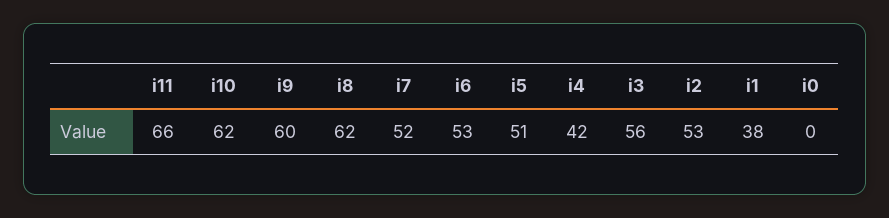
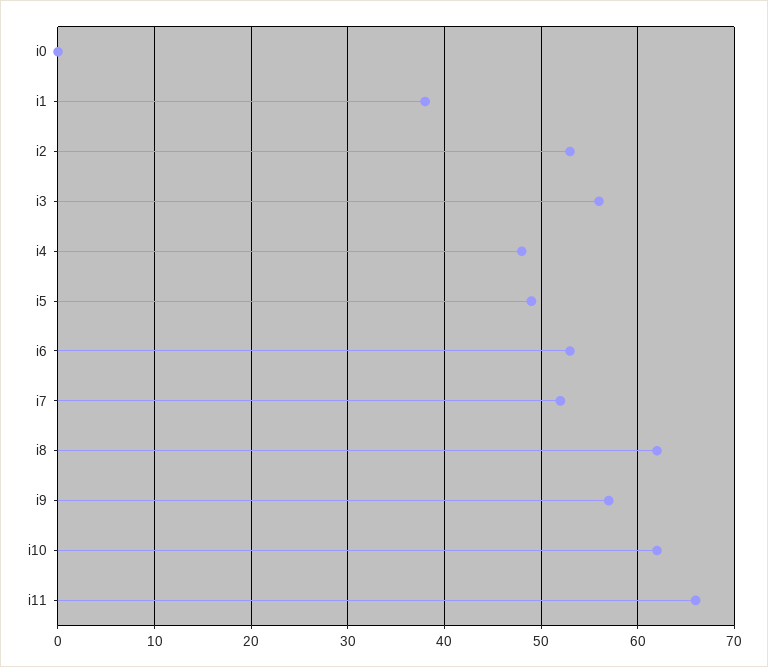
  {
    "i11": 66,
    "i10": 62,
-   "i9": 60,
+   "i9": 57,
    "i8": 62,
    "i7": 52,
    "i6": 53,
-   "i5": 51,
+   "i5": 49,
-   "i4": 42,
+   "i4": 48,
    "i3": 56,
    "i2": 53,
    "i1": 38,
    "i0": 0
  }

